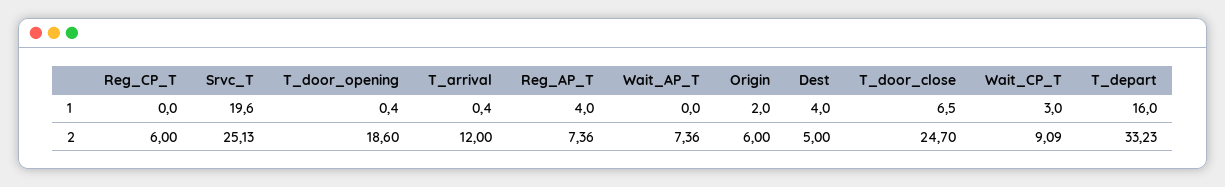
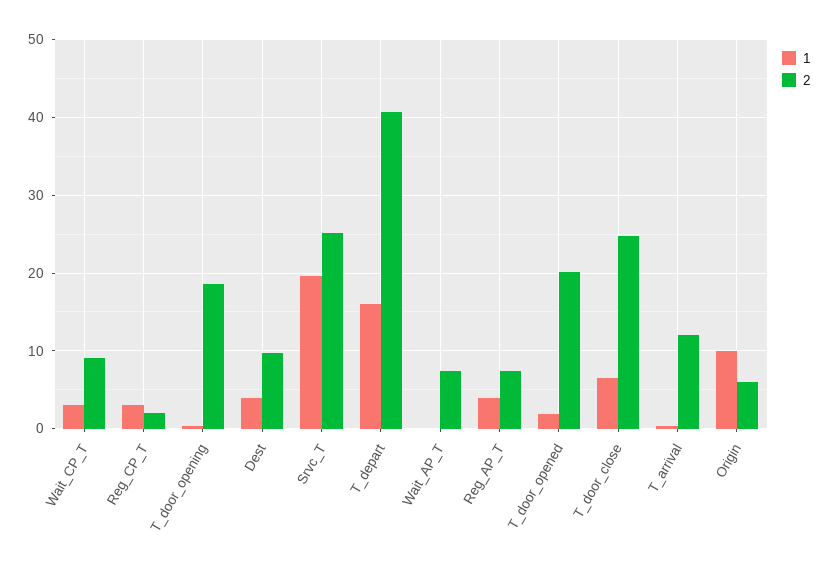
  {
    "1": {
-     "Reg_CP_T": 0,
+     "Reg_CP_T": 3,
      "Srvc_T": 19.6,
      "T_door_opening": 0.4,
      "T_arrival": 0.4,
      "Reg_AP_T": 4,
      "Wait_AP_T": 0,
-     "Origin": 2,
+     "Origin": 10,
      "Dest": 4,
      "T_door_close": 6.5,
      "Wait_CP_T": 3,
-     "T_depart": 16
+     "T_depart": 16,
+     "T_door_opened": 2
    },
    "2": {
-     "Reg_CP_T": 6,
+     "Reg_CP_T": 2,
      "Srvc_T": 25.13,
      "T_door_opening": 18.6,
      "T_arrival": 12,
      "Reg_AP_T": 7.36,
      "Wait_AP_T": 7.36,
      "Origin": 6,
-     "Dest": 5,
+     "Dest": 10,
      "T_door_close": 24.7,
      "Wait_CP_T": 9.09,
-     "T_depart": 33.23
+     "T_depart": 41,
+     "T_door_opened": 20
    }
  }

